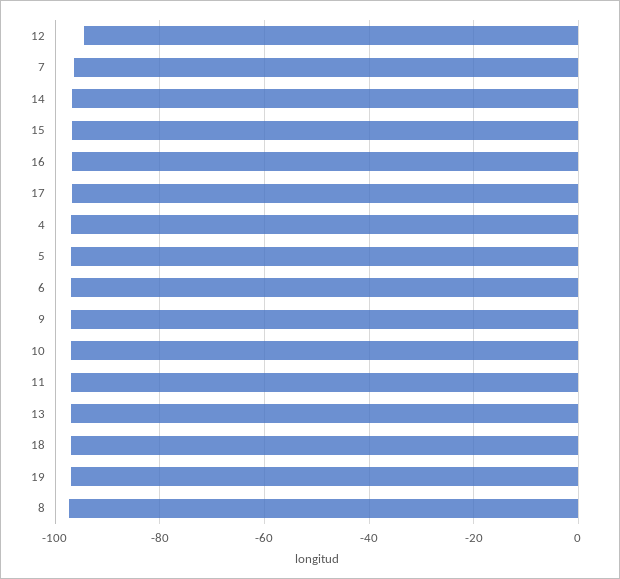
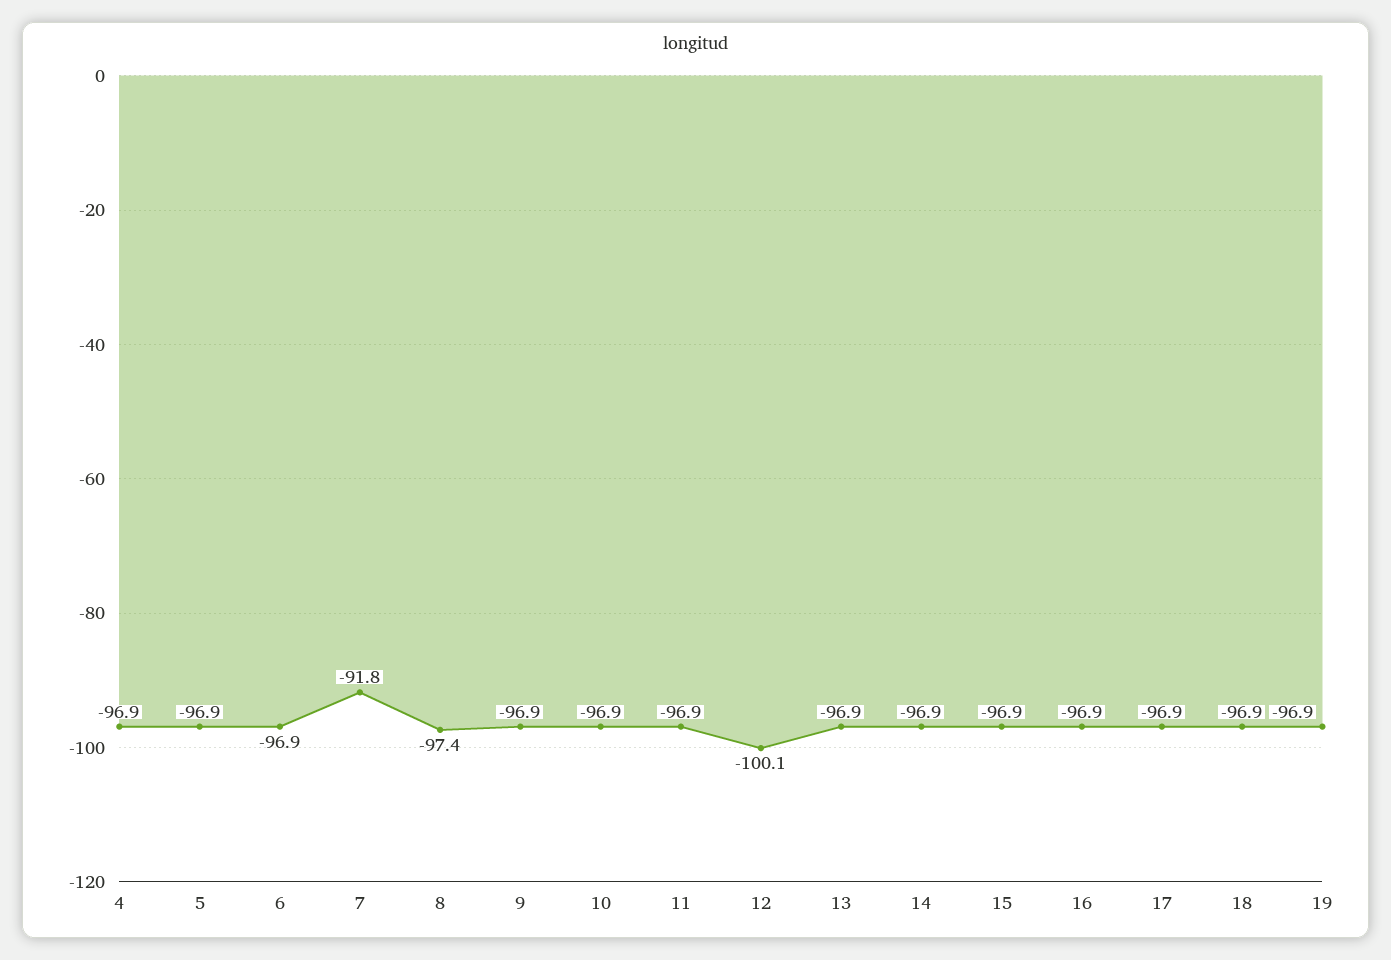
  {
-   "12": -94,
+   "12": -100.1,
-   "7": -96,
+   "7": -91.8,
    "14": -96.9,
    "15": -96.9,
    "16": -96.9,
    "17": -96.9,
    "4": -96.9,
    "5": -96.9,
    "6": -96.9,
    "9": -96.9,
    "10": -96.9,
    "11": -96.9,
    "13": -96.9,
    "18": -96.9,
    "19": -96.9,
    "8": -97.4
  }

